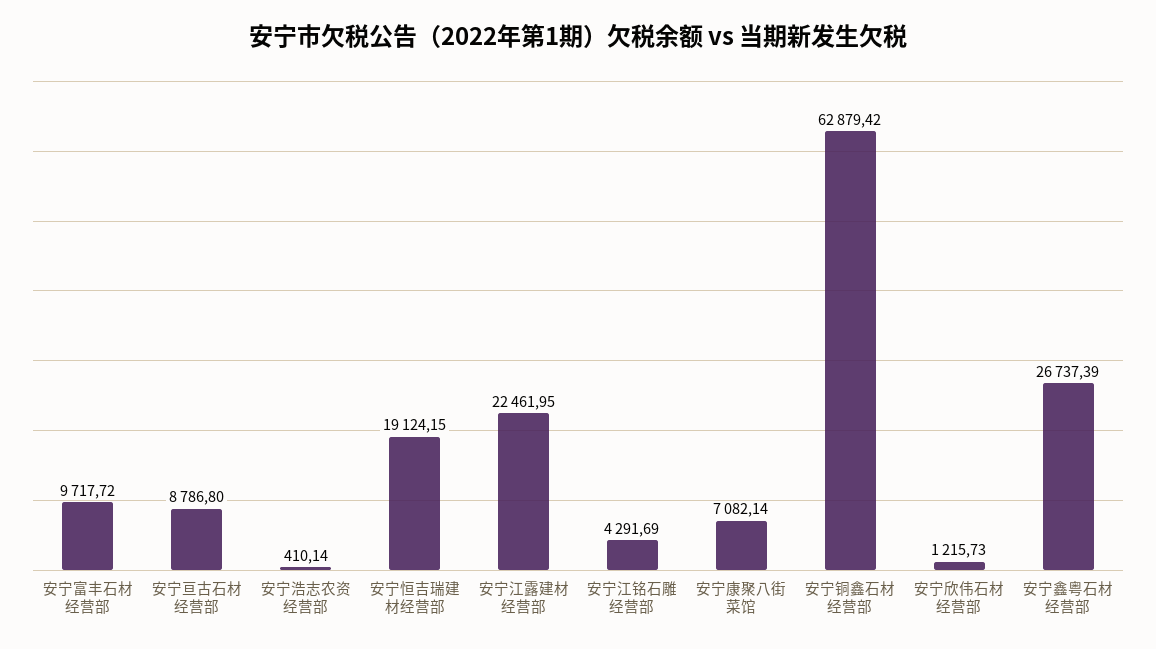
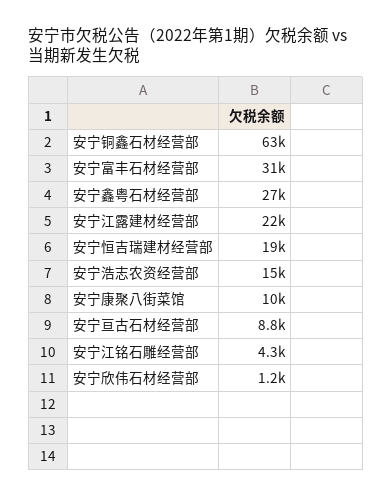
  {
-   "安宁富丰石材经营部": 9717.72,
+   "安宁富丰石材经营部": 31000,
    "安宁亘古石材经营部": 8786.8,
-   "安宁浩志农资经营部": 410.14,
+   "安宁浩志农资经营部": 15000,
    "安宁恒吉瑞建材经营部": 19124.15,
    "安宁江露建材经营部": 22461.95,
    "安宁江铭石雕经营部": 4291.69,
-   "安宁康聚八街菜馆": 7082.14,
+   "安宁康聚八街菜馆": 10000,
    "安宁铜鑫石材经营部": 62879.42,
    "安宁欣伟石材经营部": 1215.73,
    "安宁鑫粤石材经营部": 26737.39
  }

